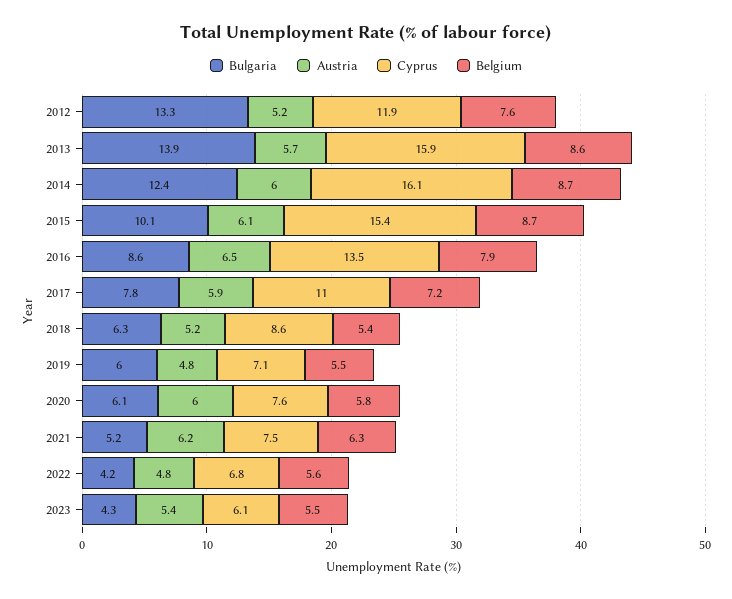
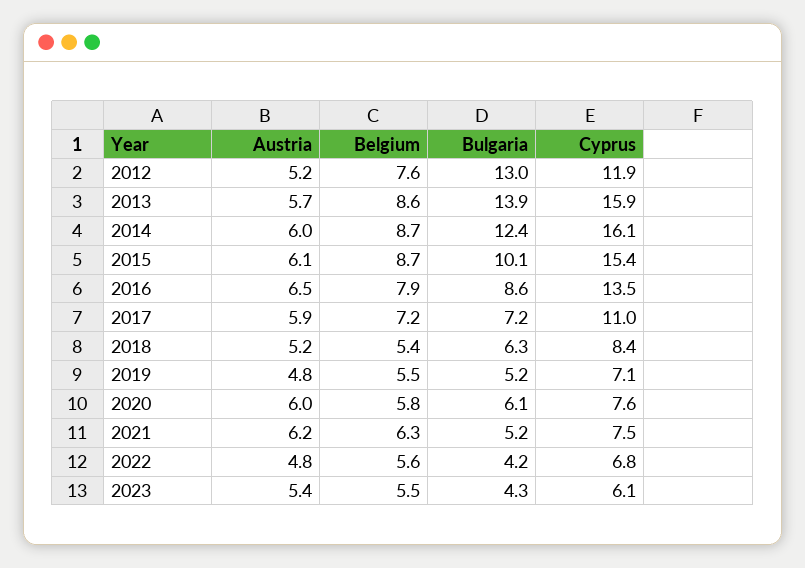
  {
    "Bulgaria": {
-     "2012": 13.3,
+     "2012": 13,
      "2013": 13.9,
      "2014": 12.4,
      "2015": 10.1,
      "2016": 8.6,
-     "2017": 7.8,
+     "2017": 7.2,
      "2018": 6.3,
-     "2019": 6,
+     "2019": 5.2,
      "2020": 6.1,
      "2021": 5.2,
      "2022": 4.2,
      "2023": 4.3
    },
    "Austria": {
      "2012": 5.2,
      "2013": 5.7,
      "2014": 6,
      "2015": 6.1,
      "2016": 6.5,
      "2017": 5.9,
      "2018": 5.2,
      "2019": 4.8,
      "2020": 6,
      "2021": 6.2,
      "2022": 4.8,
      "2023": 5.4
    },
    "Cyprus": {
      "2012": 11.9,
      "2013": 15.9,
      "2014": 16.1,
      "2015": 15.4,
      "2016": 13.5,
      "2017": 11,
-     "2018": 8.6,
+     "2018": 8.4,
      "2019": 7.1,
      "2020": 7.6,
      "2021": 7.5,
      "2022": 6.8,
      "2023": 6.1
    },
    "Belgium": {
      "2012": 7.6,
      "2013": 8.6,
      "2014": 8.7,
      "2015": 8.7,
      "2016": 7.9,
      "2017": 7.2,
      "2018": 5.4,
      "2019": 5.5,
      "2020": 5.8,
      "2021": 6.3,
      "2022": 5.6,
      "2023": 5.5
    }
  }

